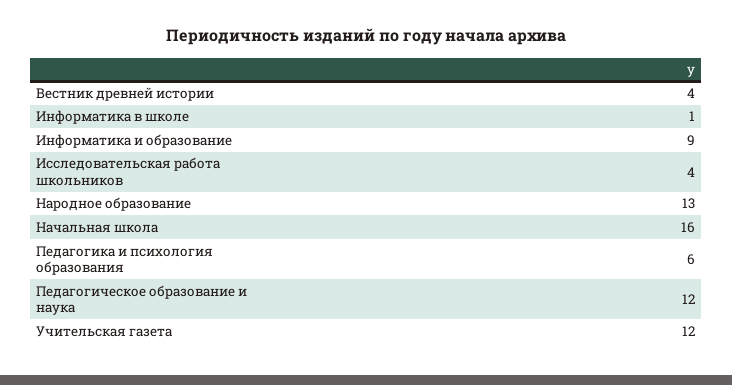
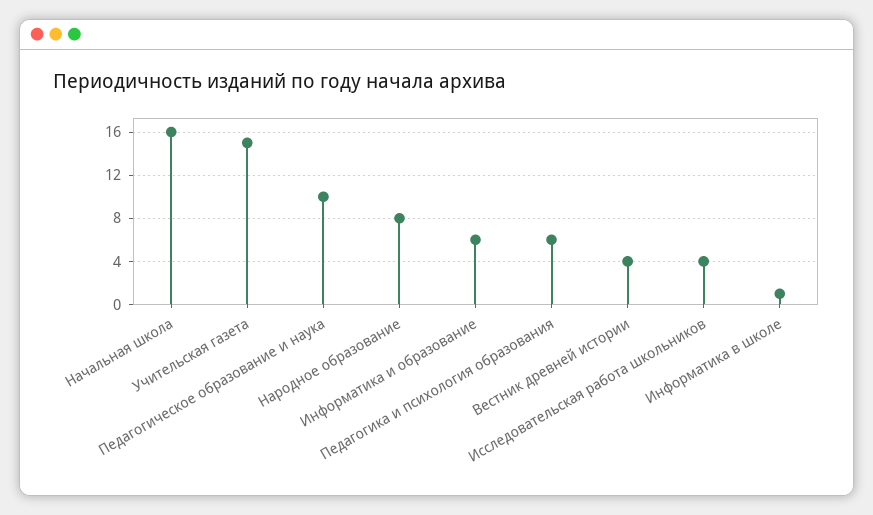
  {
    "Вестник древней истории": 4,
    "Информатика в школе": 1,
-   "Информатика и образование": 9,
+   "Информатика и образование": 6,
    "Исследовательская работа школьников": 4,
-   "Народное образование": 13,
+   "Народное образование": 8,
    "Начальная школа": 16,
    "Педагогика и психология образования": 6,
-   "Педагогическое образование и наука": 12,
+   "Педагогическое образование и наука": 10,
-   "Учительская газета": 12
+   "Учительская газета": 15
  }

